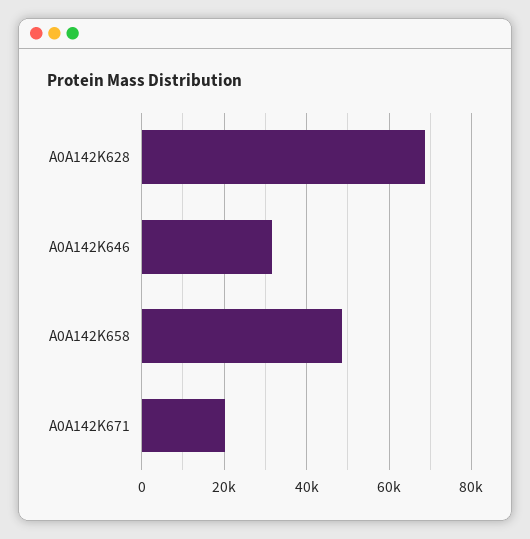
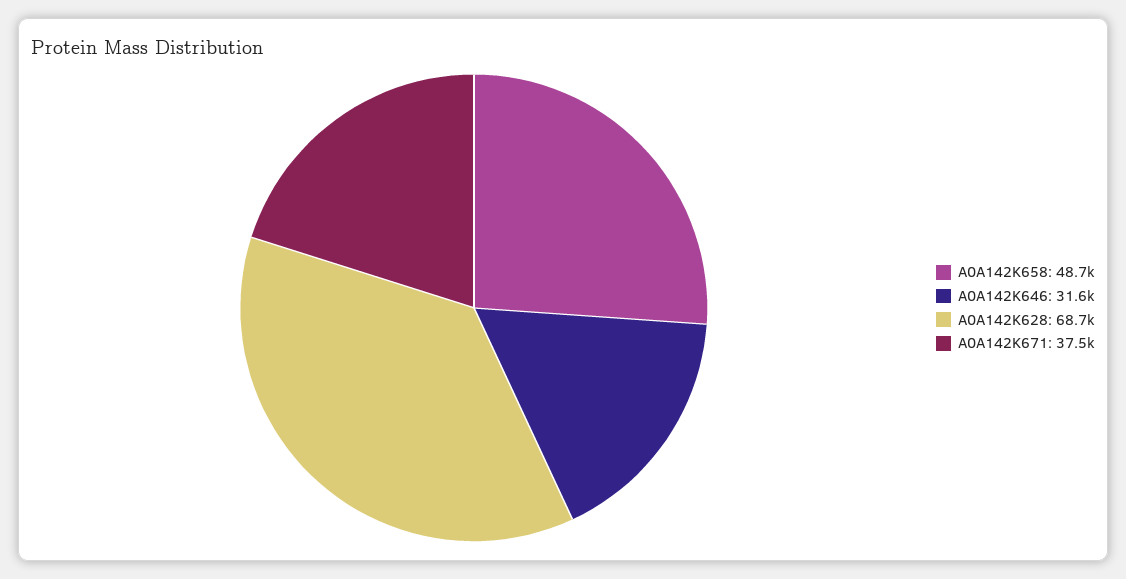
  {
    "A0A142K628": 68700,
    "A0A142K646": 31600,
    "A0A142K658": 48700,
-   "A0A142K671": 20000
+   "A0A142K671": 37500
  }

